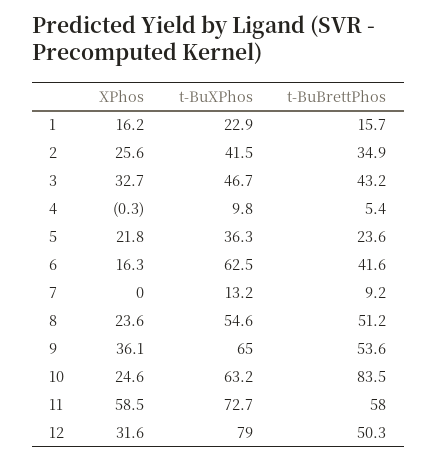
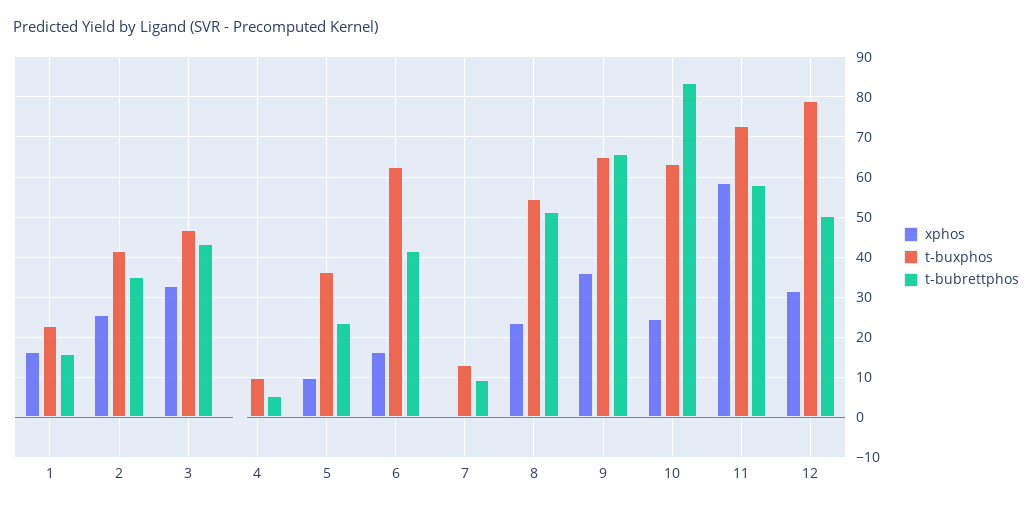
  {
    "XPhos": {
      "1": 16.2,
      "2": 25.6,
      "3": 32.7,
      "4": -0.3,
-     "5": 21.8,
+     "5": 10,
      "6": 16.3,
      "7": 0,
      "8": 23.6,
      "9": 36.1,
      "10": 24.6,
      "11": 58.5,
      "12": 31.6
    },
    "t-BuXPhos": {
      "1": 22.9,
      "2": 41.5,
      "3": 46.7,
      "4": 9.8,
      "5": 36.3,
      "6": 62.5,
      "7": 13.2,
      "8": 54.6,
      "9": 65,
      "10": 63.2,
      "11": 72.7,
      "12": 79
    },
    "t-BuBrettPhos": {
      "1": 15.7,
      "2": 34.9,
      "3": 43.2,
      "4": 5.4,
      "5": 23.6,
      "6": 41.6,
      "7": 9.2,
      "8": 51.2,
-     "9": 53.6,
+     "9": 66,
      "10": 83.5,
      "11": 58,
      "12": 50.3
    }
  }

